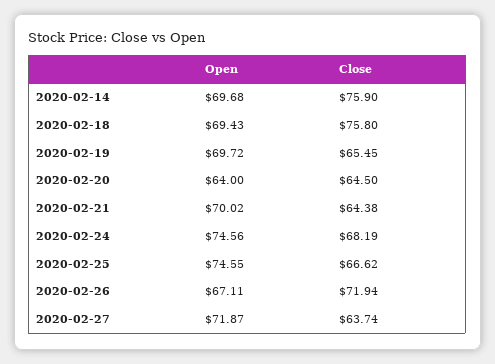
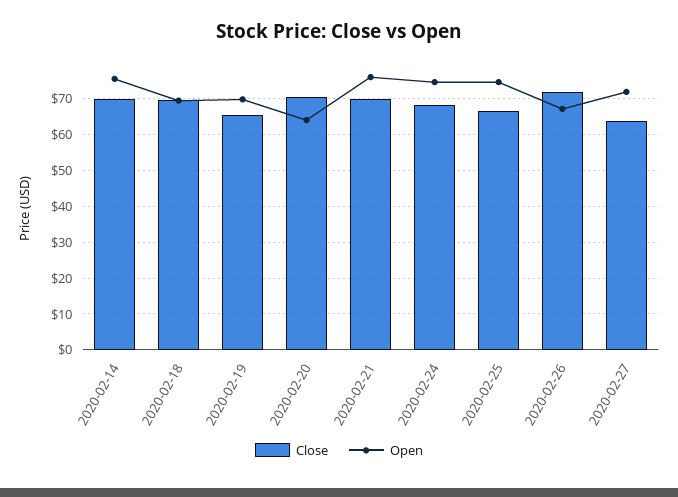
  {
    "Open": {
-     "2020-02-14": 69.68,
+     "2020-02-14": 76,
      "2020-02-18": 69.43,
      "2020-02-19": 69.72,
      "2020-02-20": 64,
-     "2020-02-21": 70.02,
+     "2020-02-21": 76,
      "2020-02-24": 74.56,
      "2020-02-25": 74.55,
      "2020-02-26": 67.11,
      "2020-02-27": 71.87
    },
    "Close": {
-     "2020-02-14": 75.9,
+     "2020-02-14": 70,
-     "2020-02-18": 75.8,
+     "2020-02-18": 70,
      "2020-02-19": 65.45,
-     "2020-02-20": 64.5,
+     "2020-02-20": 70,
-     "2020-02-21": 64.38,
+     "2020-02-21": 70,
      "2020-02-24": 68.19,
      "2020-02-25": 66.62,
      "2020-02-26": 71.94,
      "2020-02-27": 63.74
    }
  }

